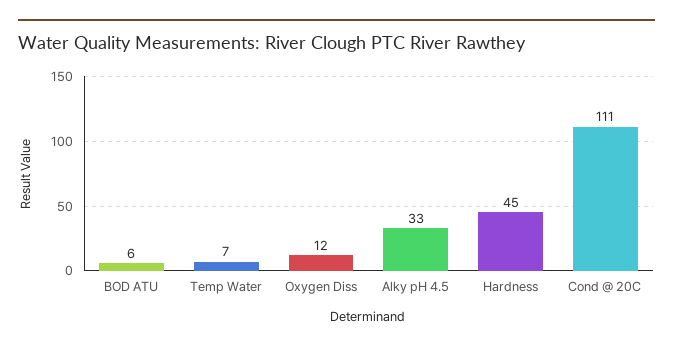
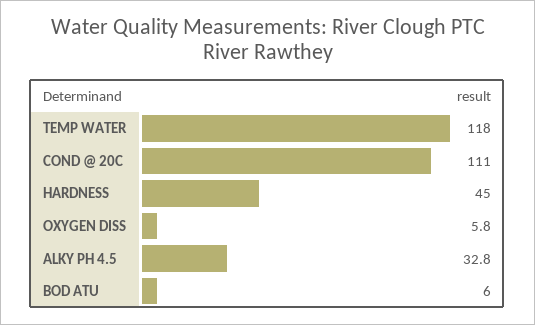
  {
    "BOD ATU": 6,
-   "Temp Water": 7,
+   "Temp Water": 118,
-   "Oxygen Diss": 12,
+   "Oxygen Diss": 5.8,
    "Alky pH 4.5": 32.8,
    "Hardness": 45,
    "Cond @ 20C": 111
  }

